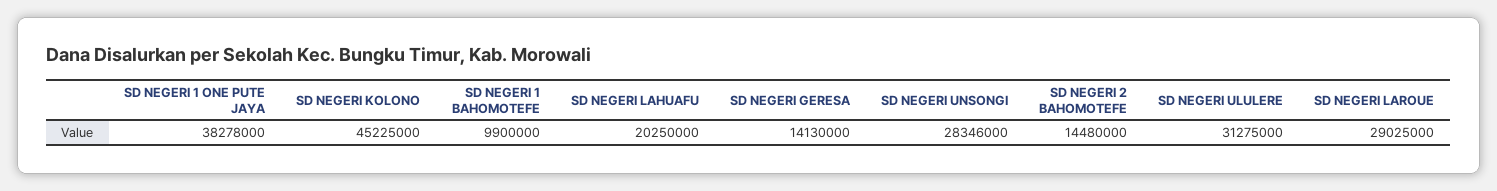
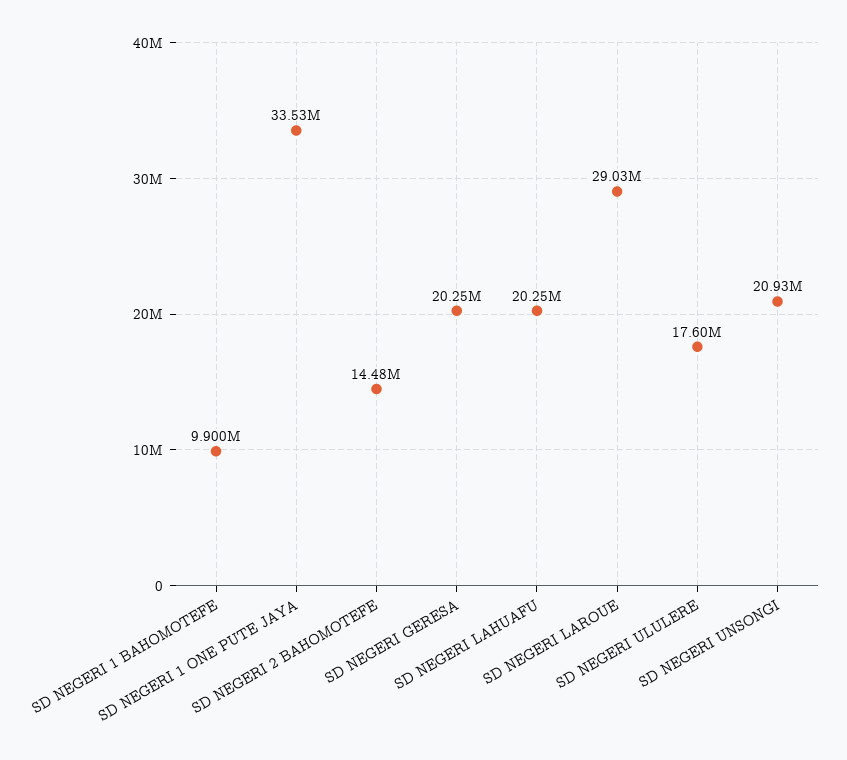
  {
-   "SD NEGERI 1 ONE PUTE JAYA": 38278000,
+   "SD NEGERI 1 ONE PUTE JAYA": 33530000,
-   "SD NEGERI KOLONO": 45225000,
    "SD NEGERI 1 BAHOMOTEFE": 9900000,
    "SD NEGERI LAHUAFU": 20250000,
-   "SD NEGERI GERESA": 14130000,
+   "SD NEGERI GERESA": 20250000,
-   "SD NEGERI UNSONGI": 28346000,
+   "SD NEGERI UNSONGI": 20930000,
    "SD NEGERI 2 BAHOMOTEFE": 14480000,
-   "SD NEGERI ULULERE": 31275000,
+   "SD NEGERI ULULERE": 17600000,
    "SD NEGERI LAROUE": 29025000
  }

